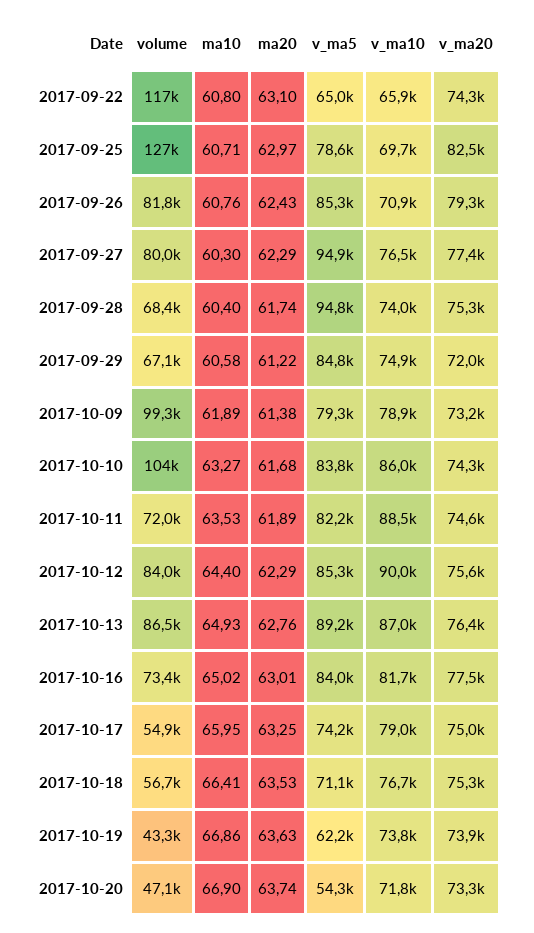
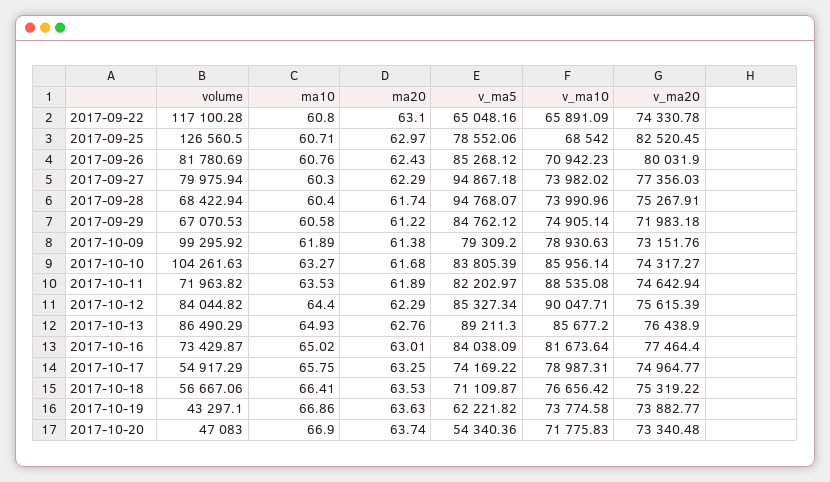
  {
    "volume": {
      "2017-09-22": 117100.28,
      "2017-09-25": 126560.5,
      "2017-09-26": 81780.69,
      "2017-09-27": 79975.94,
      "2017-09-28": 68422.94,
      "2017-09-29": 67070.53,
      "2017-10-09": 99295.92,
      "2017-10-10": 104261.63,
      "2017-10-11": 71963.82,
      "2017-10-12": 84044.82,
      "2017-10-13": 86490.29,
      "2017-10-16": 73429.87,
      "2017-10-17": 54917.29,
      "2017-10-18": 56667.06,
      "2017-10-19": 43297.1,
      "2017-10-20": 47083
    },
    "ma10": {
      "2017-09-22": 60.8,
      "2017-09-25": 60.71,
      "2017-09-26": 60.76,
      "2017-09-27": 60.3,
      "2017-09-28": 60.4,
      "2017-09-29": 60.58,
      "2017-10-09": 61.89,
      "2017-10-10": 63.27,
      "2017-10-11": 63.53,
      "2017-10-12": 64.4,
      "2017-10-13": 64.93,
      "2017-10-16": 65.02,
-     "2017-10-17": 65.95,
+     "2017-10-17": 65.75,
      "2017-10-18": 66.41,
      "2017-10-19": 66.86,
      "2017-10-20": 66.9
    },
    "ma20": {
      "2017-09-22": 63.1,
      "2017-09-25": 62.97,
      "2017-09-26": 62.43,
      "2017-09-27": 62.29,
      "2017-09-28": 61.74,
      "2017-09-29": 61.22,
      "2017-10-09": 61.38,
      "2017-10-10": 61.68,
      "2017-10-11": 61.89,
      "2017-10-12": 62.29,
      "2017-10-13": 62.76,
      "2017-10-16": 63.01,
      "2017-10-17": 63.25,
      "2017-10-18": 63.53,
      "2017-10-19": 63.63,
      "2017-10-20": 63.74
    },
    "v_ma5": {
      "2017-09-22": 65048.16,
      "2017-09-25": 78552.06,
      "2017-09-26": 85268.12,
      "2017-09-27": 94867.18,
      "2017-09-28": 94768.07,
      "2017-09-29": 84762.12,
      "2017-10-09": 79309.2,
      "2017-10-10": 83805.39,
      "2017-10-11": 82202.97,
      "2017-10-12": 85327.34,
      "2017-10-13": 89211.3,
      "2017-10-16": 84038.09,
      "2017-10-17": 74169.22,
      "2017-10-18": 71109.87,
      "2017-10-19": 62221.82,
      "2017-10-20": 54340.36
    },
    "v_ma10": {
      "2017-09-22": 65891.09,
-     "2017-09-25": 69700,
+     "2017-09-25": 68542,
      "2017-09-26": 70942.23,
-     "2017-09-27": 76500,
+     "2017-09-27": 73982.02,
      "2017-09-28": 73990.96,
      "2017-09-29": 74905.14,
      "2017-10-09": 78930.63,
      "2017-10-10": 85956.14,
      "2017-10-11": 88535.08,
      "2017-10-12": 90047.71,
-     "2017-10-13": 87000,
+     "2017-10-13": 85677.2,
      "2017-10-16": 81673.64,
      "2017-10-17": 78987.31,
      "2017-10-18": 76656.42,
      "2017-10-19": 73774.58,
      "2017-10-20": 71775.83
    },
    "v_ma20": {
      "2017-09-22": 74330.78,
      "2017-09-25": 82520.45,
-     "2017-09-26": 79300,
+     "2017-09-26": 80031.9,
      "2017-09-27": 77356.03,
      "2017-09-28": 75267.91,
      "2017-09-29": 71983.18,
      "2017-10-09": 73151.76,
      "2017-10-10": 74317.27,
      "2017-10-11": 74642.94,
      "2017-10-12": 75615.39,
      "2017-10-13": 76438.9,
      "2017-10-16": 77464.4,
      "2017-10-17": 74964.77,
      "2017-10-18": 75319.22,
      "2017-10-19": 73882.77,
      "2017-10-20": 73340.48
    }
  }

